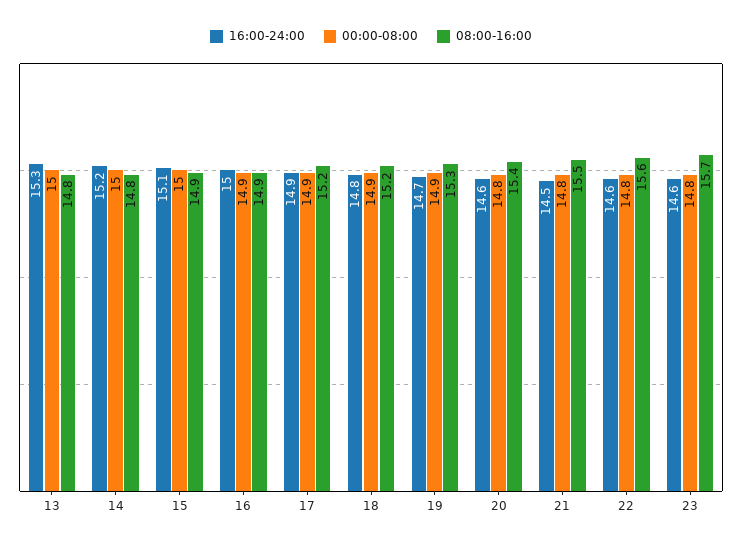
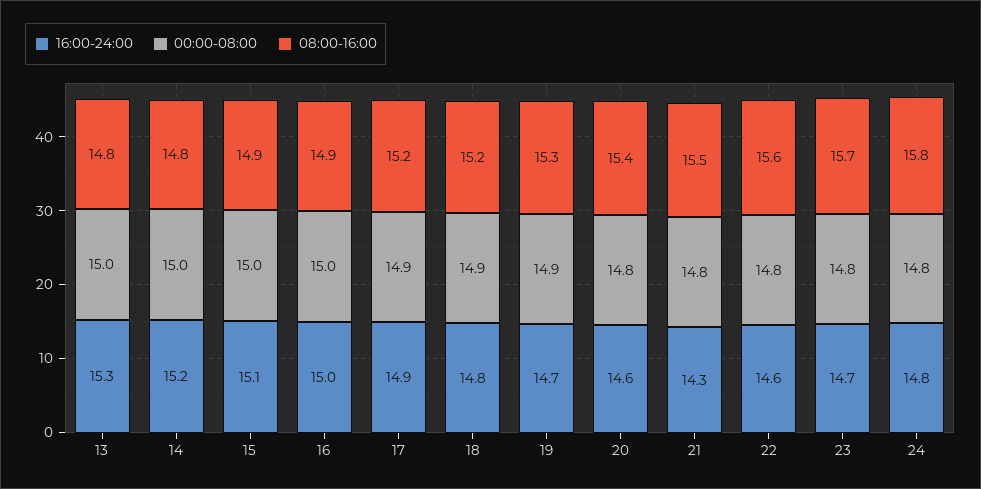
  {
    "16:00-24:00": {
      "13": 15.3,
      "14": 15.2,
      "15": 15.1,
      "16": 15,
      "17": 14.9,
      "18": 14.8,
      "19": 14.7,
      "20": 14.6,
-     "21": 14.5,
+     "21": 14.3,
      "22": 14.6,
-     "23": 14.6
+     "23": 14.7,
+     "24": 14.8
    },
    "00:00-08:00": {
      "13": 15,
      "14": 15,
      "15": 15,
-     "16": 14.9,
+     "16": 15,
      "17": 14.9,
      "18": 14.9,
      "19": 14.9,
      "20": 14.8,
      "21": 14.8,
      "22": 14.8,
-     "23": 14.8
+     "23": 14.8,
+     "24": 14.8
    },
    "08:00-16:00": {
      "13": 14.8,
      "14": 14.8,
      "15": 14.9,
      "16": 14.9,
      "17": 15.2,
      "18": 15.2,
      "19": 15.3,
      "20": 15.4,
      "21": 15.5,
      "22": 15.6,
-     "23": 15.7
+     "23": 15.7,
+     "24": 15.8
    }
  }

